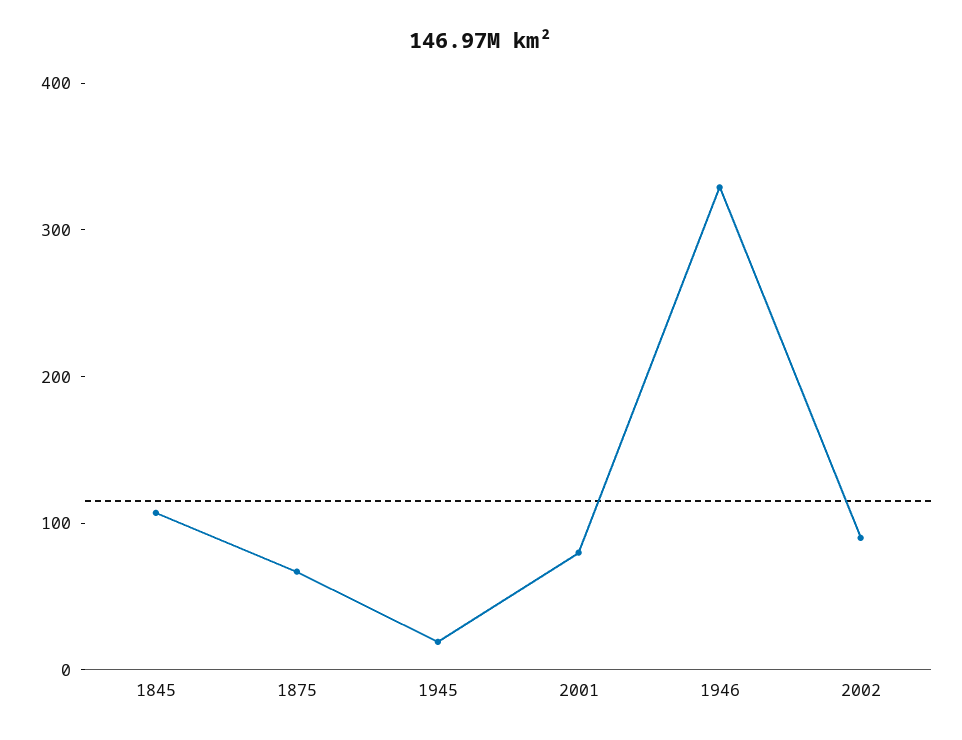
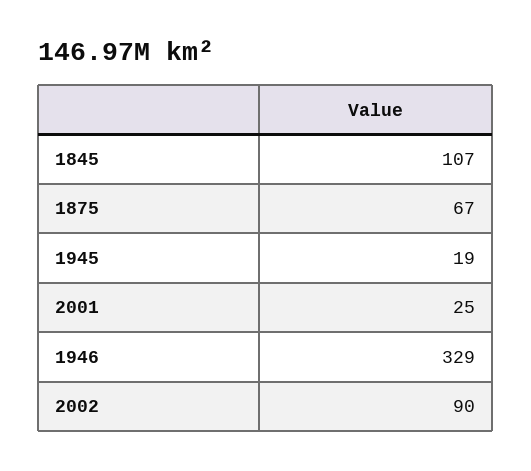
  {
    "1845": 107,
    "1875": 67,
    "1945": 19,
-   "2001": 80,
+   "2001": 25,
    "1946": 329,
    "2002": 90
  }

